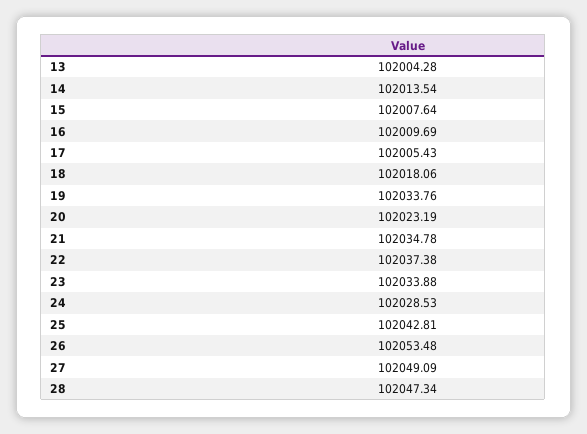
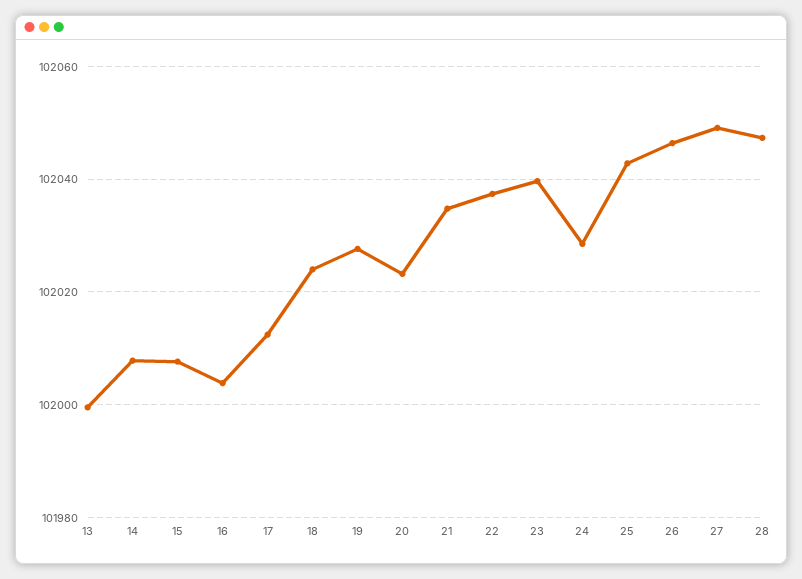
  {
-   "13": 102004.28,
+   "13": 102000,
-   "14": 102013.54,
+   "14": 102008,
    "15": 102007.64,
-   "16": 102009.69,
+   "16": 102004,
-   "17": 102005.43,
+   "17": 102012,
-   "18": 102018.06,
+   "18": 102024,
-   "19": 102033.76,
+   "19": 102028,
    "20": 102023.19,
    "21": 102034.78,
    "22": 102037.38,
-   "23": 102033.88,
+   "23": 102040,
    "24": 102028.53,
    "25": 102042.81,
-   "26": 102053.48,
+   "26": 102046,
    "27": 102049.09,
    "28": 102047.34
  }

